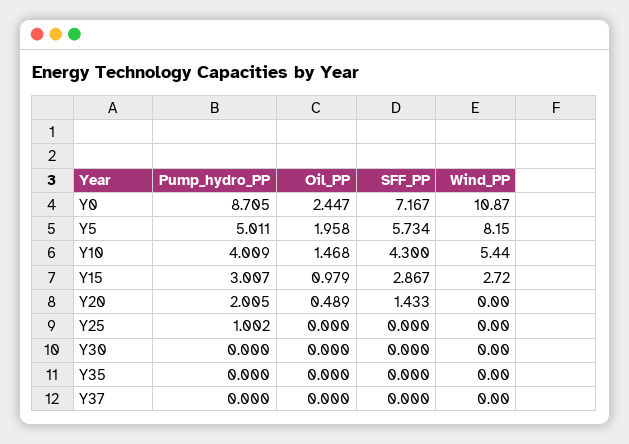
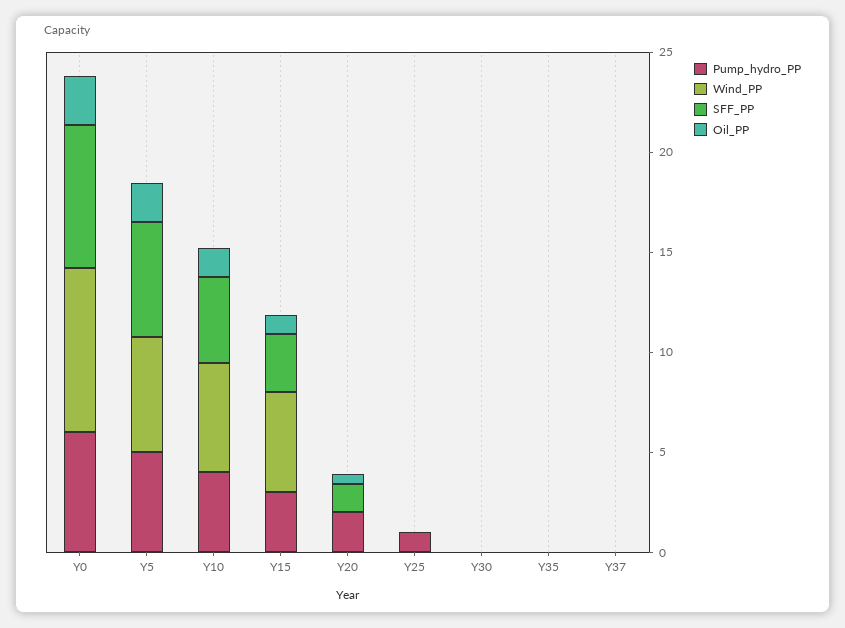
  {
    "Pump_hydro_PP": {
-     "Y0": 8.705,
+     "Y0": 6,
      "Y5": 5.011,
      "Y10": 4.009,
      "Y15": 3.007,
      "Y20": 2.005,
      "Y25": 1.002,
      "Y30": 0,
      "Y35": 0,
      "Y37": 0
    },
    "Oil_PP": {
      "Y0": 2.447,
      "Y5": 1.958,
      "Y10": 1.468,
      "Y15": 0.979,
      "Y20": 0.489,
      "Y25": 0,
      "Y30": 0,
      "Y35": 0,
      "Y37": 0
    },
    "SFF_PP": {
      "Y0": 7.167,
      "Y5": 5.734,
      "Y10": 4.3,
      "Y15": 2.867,
      "Y20": 1.433,
      "Y25": 0,
      "Y30": 0,
      "Y35": 0,
      "Y37": 0
    },
    "Wind_PP": {
-     "Y0": 10.87,
+     "Y0": 8,
-     "Y5": 8.15,
+     "Y5": 6,
      "Y10": 5.44,
-     "Y15": 2.72,
+     "Y15": 5,
      "Y20": 0,
      "Y25": 0,
      "Y30": 0,
      "Y35": 0,
      "Y37": 0
    }
  }

